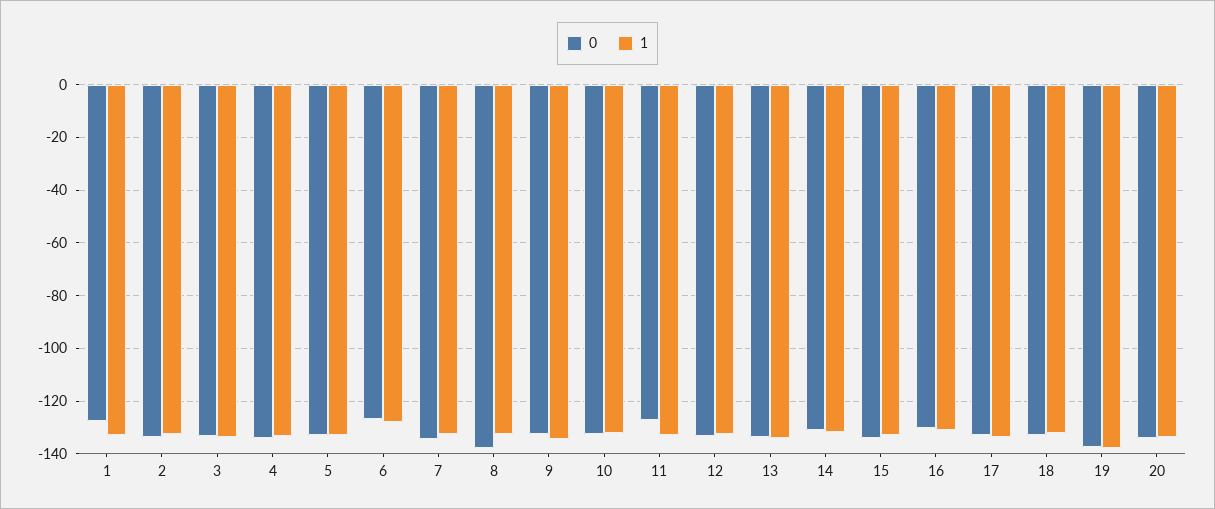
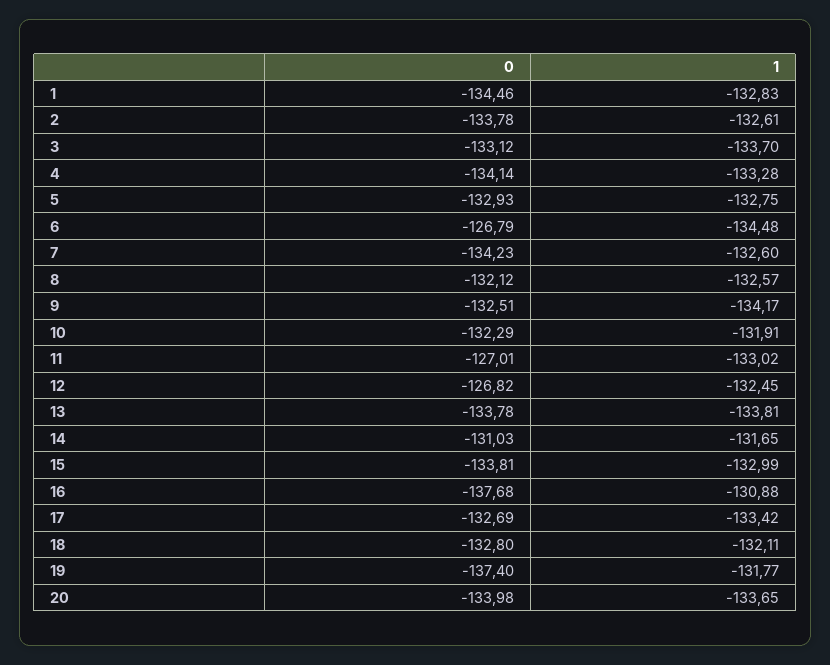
  {
    "0": {
-     "1": -127.5,
+     "1": -134.46,
      "2": -133.78,
      "3": -133.12,
      "4": -134.14,
      "5": -132.93,
      "6": -126.79,
      "7": -134.23,
-     "8": -137.5,
+     "8": -132.12,
      "9": -132.51,
      "10": -132.29,
      "11": -127.01,
-     "12": -132.5,
+     "12": -126.82,
      "13": -133.78,
      "14": -131.03,
      "15": -133.81,
-     "16": -130,
+     "16": -137.68,
      "17": -132.69,
      "18": -132.8,
      "19": -137.4,
      "20": -133.98
    },
    "1": {
      "1": -132.83,
      "2": -132.61,
      "3": -133.7,
      "4": -133.28,
      "5": -132.75,
-     "6": -127.5,
+     "6": -134.48,
      "7": -132.6,
      "8": -132.57,
      "9": -134.17,
      "10": -131.91,
      "11": -133.02,
      "12": -132.45,
      "13": -133.81,
      "14": -131.65,
      "15": -132.99,
      "16": -130.88,
      "17": -133.42,
      "18": -132.11,
-     "19": -137.5,
+     "19": -131.77,
      "20": -133.65
    }
  }

